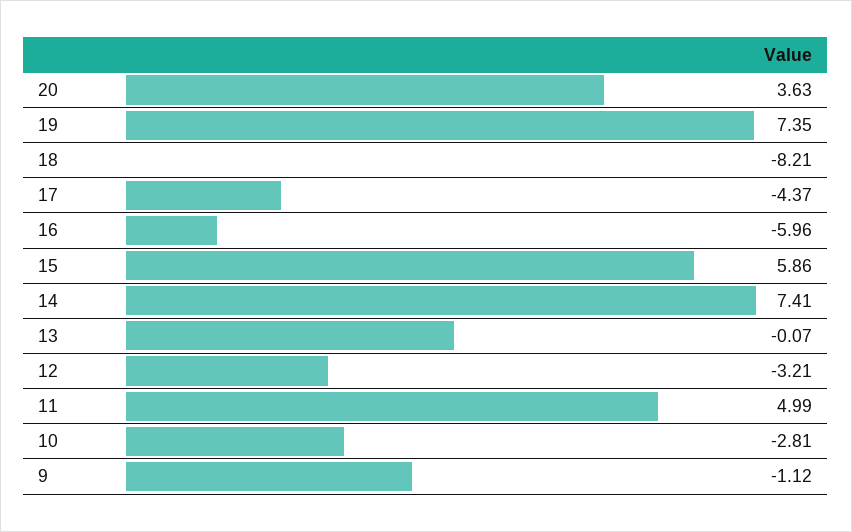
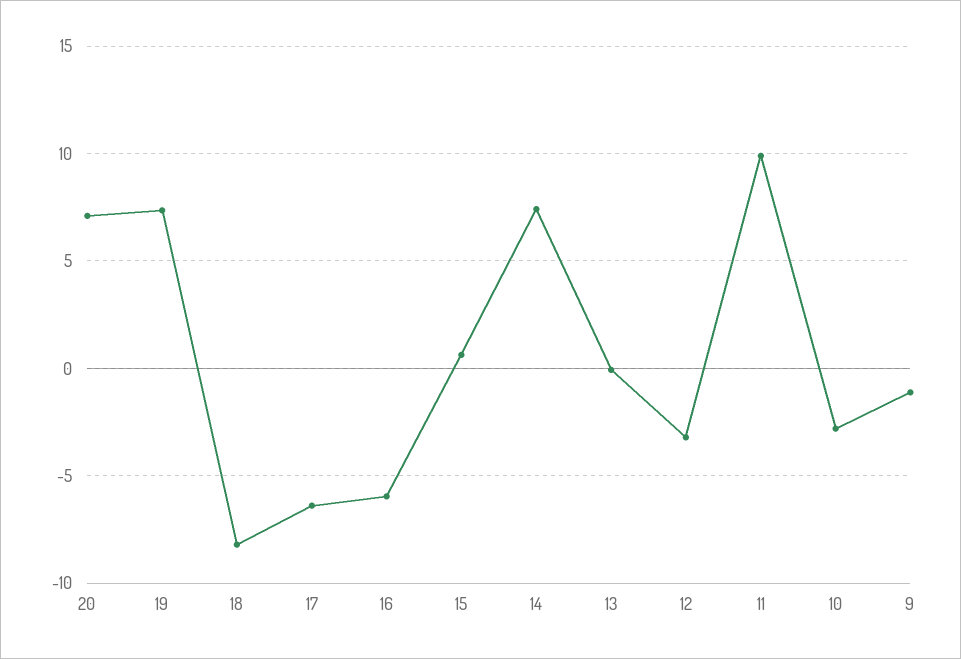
  {
-   "20": 3.63,
+   "20": 7,
    "19": 7.35,
    "18": -8.21,
-   "17": -4.37,
+   "17": -6.5,
    "16": -5.96,
-   "15": 5.86,
+   "15": 0.5,
    "14": 7.41,
    "13": -0.07,
    "12": -3.21,
-   "11": 4.99,
+   "11": 10,
    "10": -2.81,
    "9": -1.12
  }

